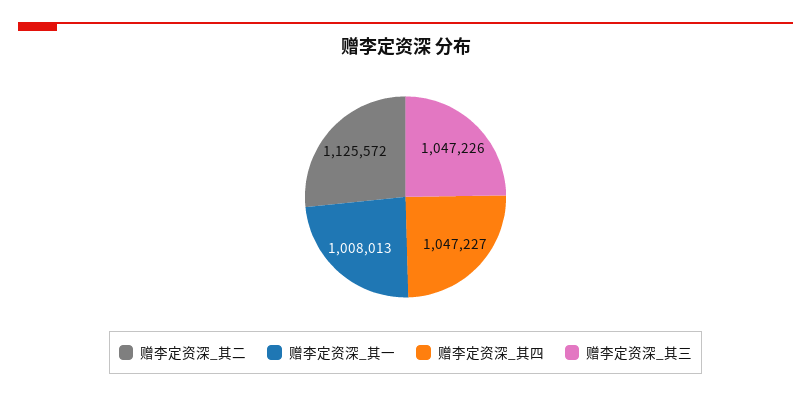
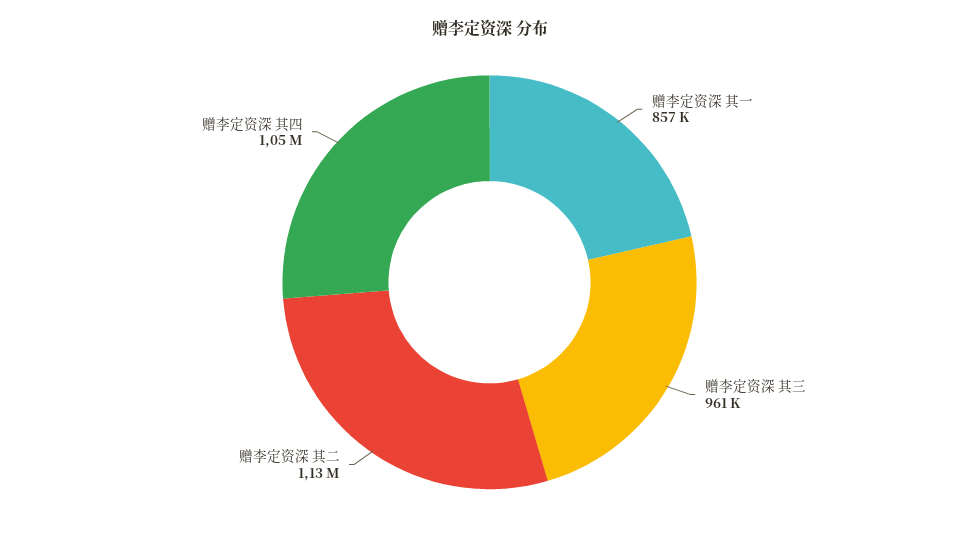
  {
    "赠李定资深_其二": 1125572,
-   "赠李定资深_其一": 1008013,
+   "赠李定资深_其一": 857000,
    "赠李定资深_其四": 1047227,
-   "赠李定资深_其三": 1047226
+   "赠李定资深_其三": 961000
  }

